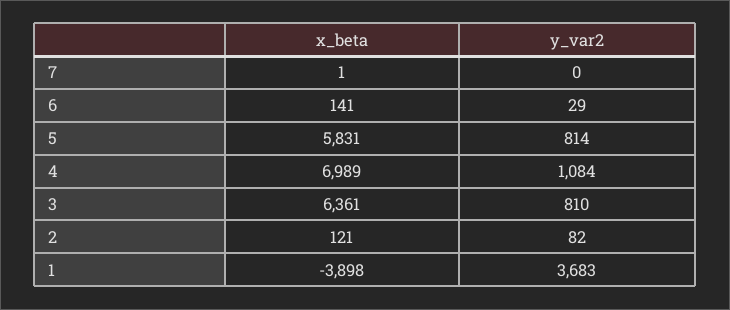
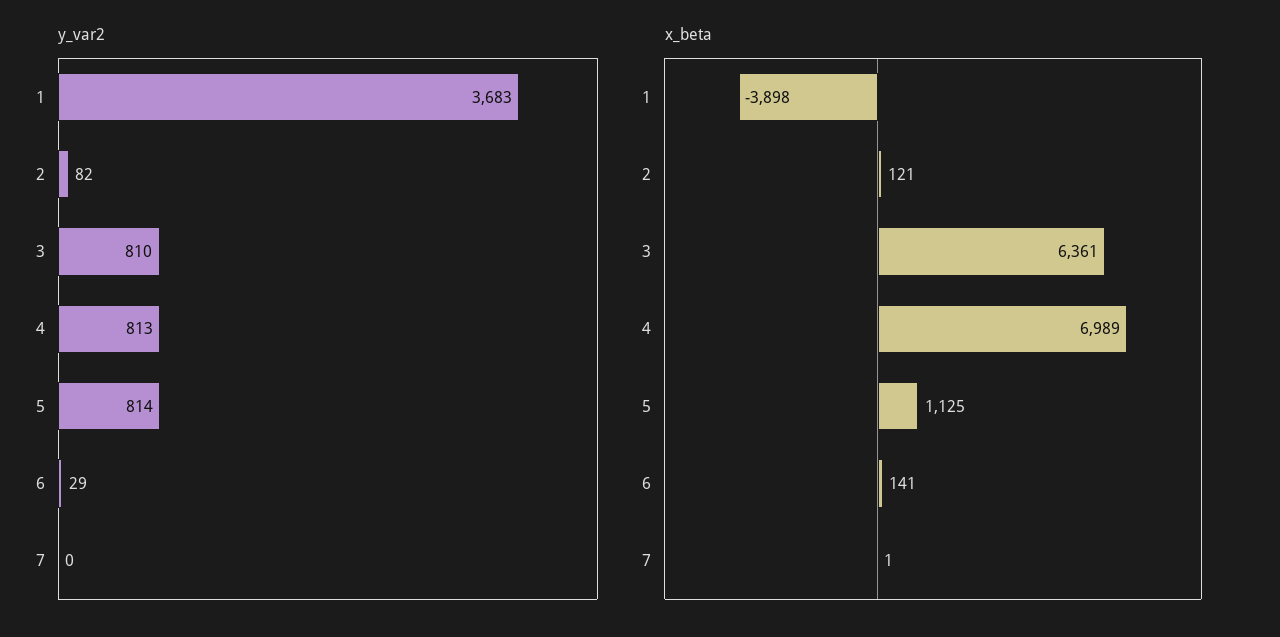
  {
    "x_beta": {
      "7": 1,
      "6": 141,
-     "5": 5831,
+     "5": 1125,
      "4": 6989,
      "3": 6361,
      "2": 121,
      "1": -3898
    },
    "y_var2": {
      "7": 0,
      "6": 29,
      "5": 814,
-     "4": 1084,
+     "4": 813,
      "3": 810,
      "2": 82,
      "1": 3683
    }
  }

